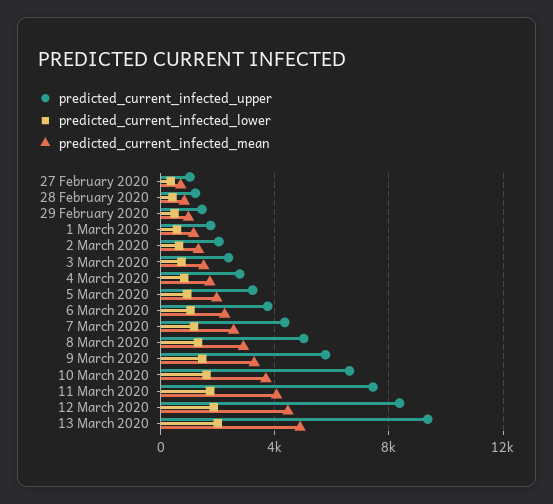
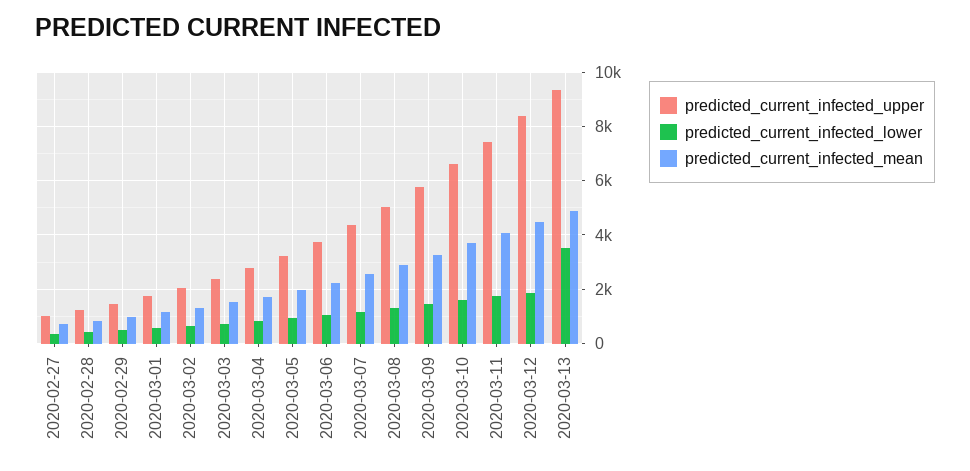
  {
    "predicted_current_infected_upper": {
      "27 February 2020": 1000,
      "28 February 2020": 1250,
      "29 February 2020": 1500,
      "1 March 2020": 1750,
      "2 March 2020": 2000,
      "3 March 2020": 2500,
      "4 March 2020": 2750,
      "5 March 2020": 3250,
      "6 March 2020": 3750,
      "7 March 2020": 4250,
      "8 March 2020": 5000,
      "9 March 2020": 5750,
      "10 March 2020": 6500,
      "11 March 2020": 7500,
      "12 March 2020": 8250,
      "13 March 2020": 9250
    },
    "predicted_current_infected_lower": {
      "27 February 2020": 250,
      "28 February 2020": 500,
      "29 February 2020": 500,
      "1 March 2020": 500,
      "2 March 2020": 750,
      "3 March 2020": 750,
      "4 March 2020": 750,
      "5 March 2020": 1000,
      "6 March 2020": 1000,
      "7 March 2020": 1250,
      "8 March 2020": 1250,
      "9 March 2020": 1500,
      "10 March 2020": 1500,
      "11 March 2020": 1750,
      "12 March 2020": 1750,
-     "13 March 2020": 2000
+     "13 March 2020": 3500
    },
    "predicted_current_infected_mean": {
      "27 February 2020": 750,
      "28 February 2020": 750,
      "29 February 2020": 1000,
      "1 March 2020": 1250,
      "2 March 2020": 1250,
      "3 March 2020": 1500,
      "4 March 2020": 1750,
      "5 March 2020": 2000,
      "6 March 2020": 2250,
      "7 March 2020": 2500,
      "8 March 2020": 3000,
      "9 March 2020": 3250,
      "10 March 2020": 3750,
      "11 March 2020": 4000,
      "12 March 2020": 4500,
      "13 March 2020": 5000
    }
  }

